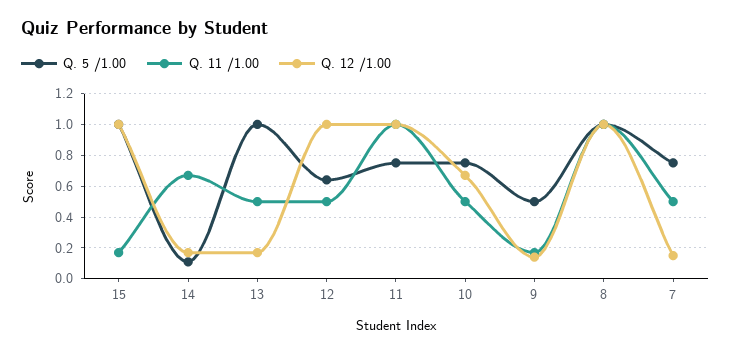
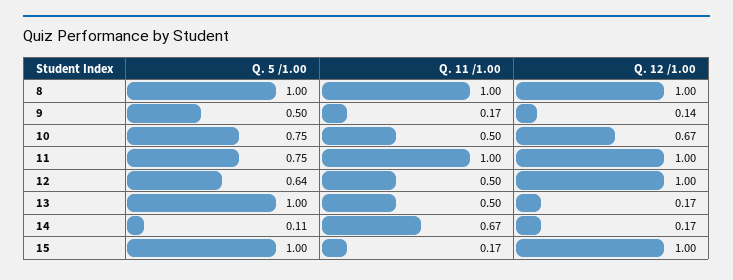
  {
    "Q. 5 /1.00": {
      "15": 1,
      "14": 0.11,
      "13": 1,
      "12": 0.64,
      "11": 0.75,
      "10": 0.75,
      "9": 0.5,
-     "8": 1,
+     "8": 1
-     "7": 0.75
    },
    "Q. 11 /1.00": {
      "15": 0.17,
      "14": 0.67,
      "13": 0.5,
      "12": 0.5,
      "11": 1,
      "10": 0.5,
      "9": 0.17,
-     "8": 1,
+     "8": 1
-     "7": 0.5
    },
    "Q. 12 /1.00": {
      "15": 1,
      "14": 0.17,
      "13": 0.17,
      "12": 1,
      "11": 1,
      "10": 0.67,
      "9": 0.14,
-     "8": 1,
+     "8": 1
-     "7": 0.15
    }
  }

